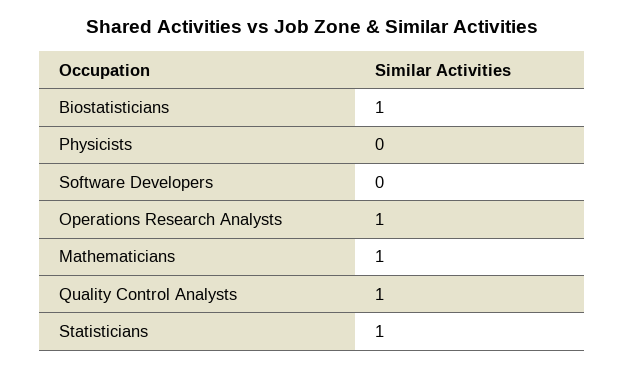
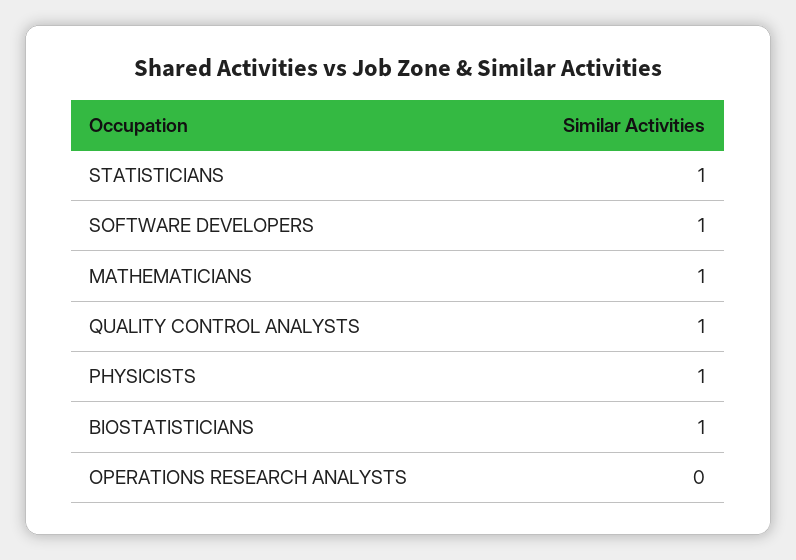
  {
    "Biostatisticians": 1,
-   "Physicists": 0,
+   "Physicists": 1,
-   "Software Developers": 0,
+   "Software Developers": 1,
-   "Operations Research Analysts": 1,
+   "Operations Research Analysts": 0,
    "Mathematicians": 1,
    "Quality Control Analysts": 1,
    "Statisticians": 1
  }

